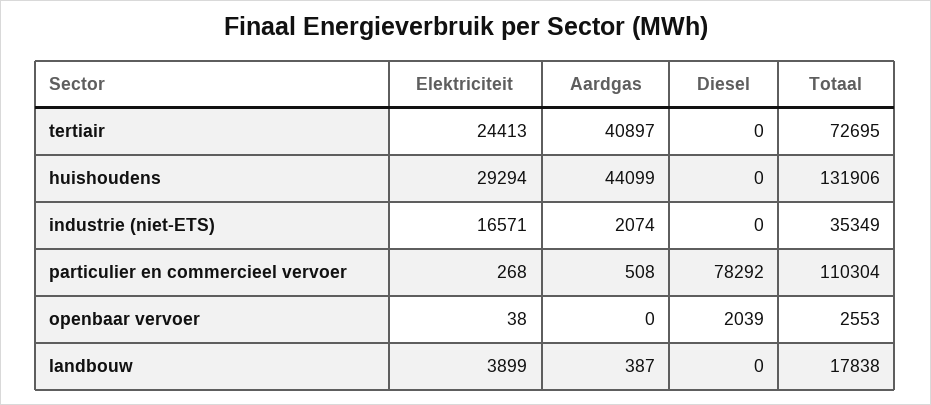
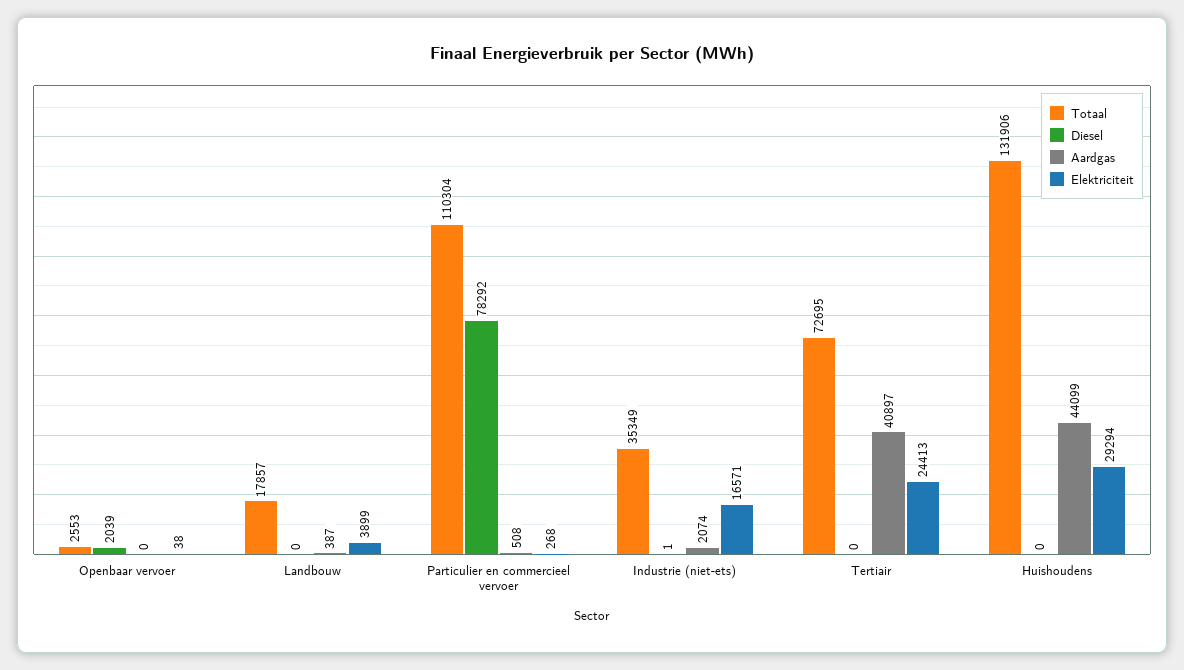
  {
    "Elektriciteit": {
      "tertiair": 24413,
      "huishoudens": 29294,
      "industrie (niet-ETS)": 16571,
      "particulier en commercieel vervoer": 268,
      "openbaar vervoer": 38,
      "landbouw": 3899
    },
    "Aardgas": {
      "tertiair": 40897,
      "huishoudens": 44099,
      "industrie (niet-ETS)": 2074,
      "particulier en commercieel vervoer": 508,
      "openbaar vervoer": 0,
      "landbouw": 387
    },
    "Diesel": {
      "tertiair": 0,
      "huishoudens": 0,
-     "industrie (niet-ETS)": 0,
+     "industrie (niet-ETS)": 1,
      "particulier en commercieel vervoer": 78292,
      "openbaar vervoer": 2039,
      "landbouw": 0
    },
    "Totaal": {
      "tertiair": 72695,
      "huishoudens": 131906,
      "industrie (niet-ETS)": 35349,
      "particulier en commercieel vervoer": 110304,
      "openbaar vervoer": 2553,
-     "landbouw": 17838
+     "landbouw": 17857
    }
  }

